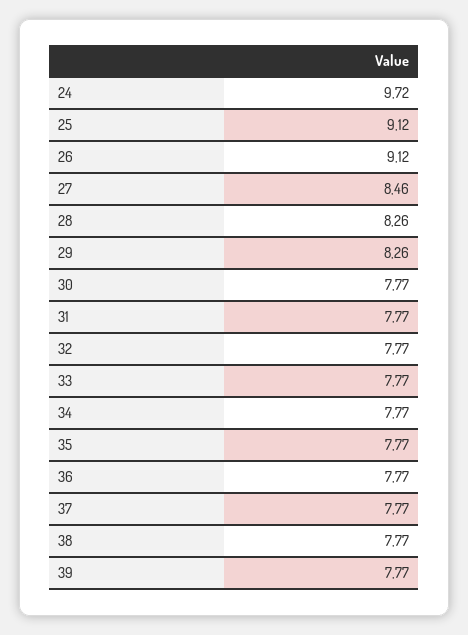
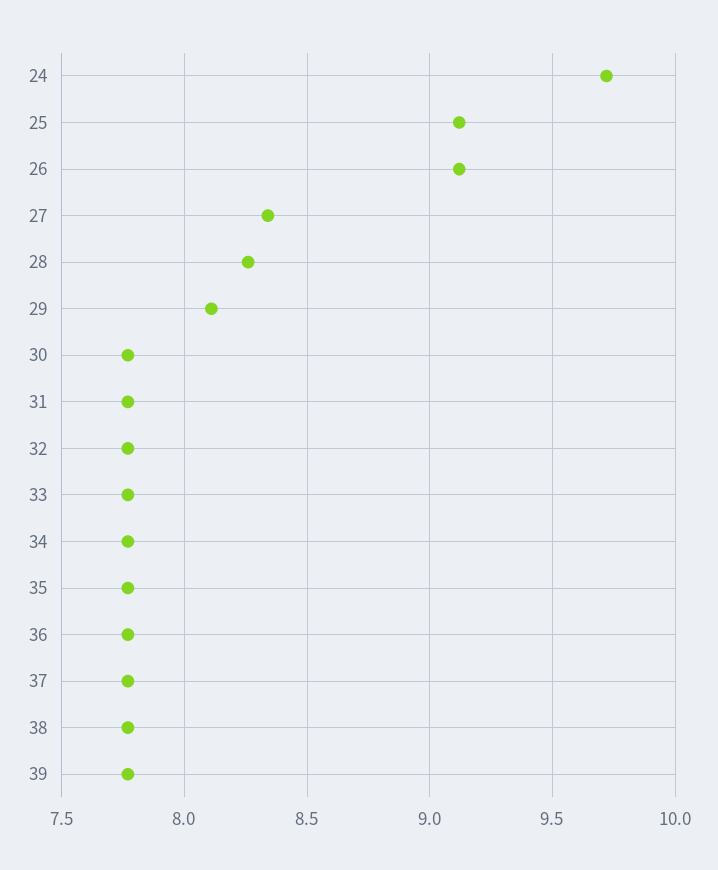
  {
    "24": 9.72,
    "25": 9.12,
    "26": 9.12,
-   "27": 8.46,
+   "27": 8.35,
    "28": 8.26,
-   "29": 8.26,
+   "29": 8.1,
    "30": 7.77,
    "31": 7.77,
    "32": 7.77,
    "33": 7.77,
    "34": 7.77,
    "35": 7.77,
    "36": 7.77,
    "37": 7.77,
    "38": 7.77,
    "39": 7.77
  }

